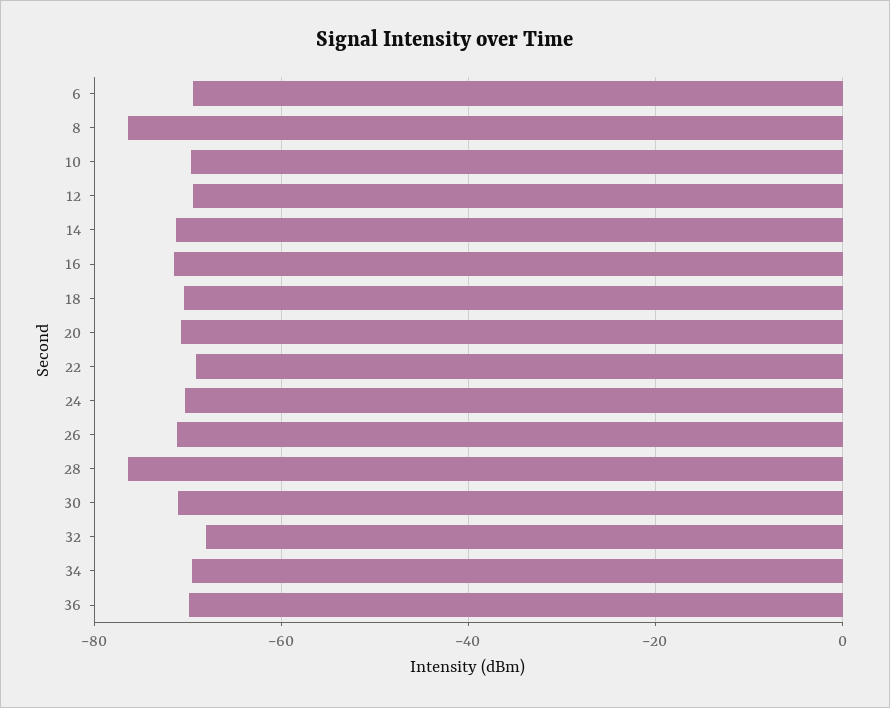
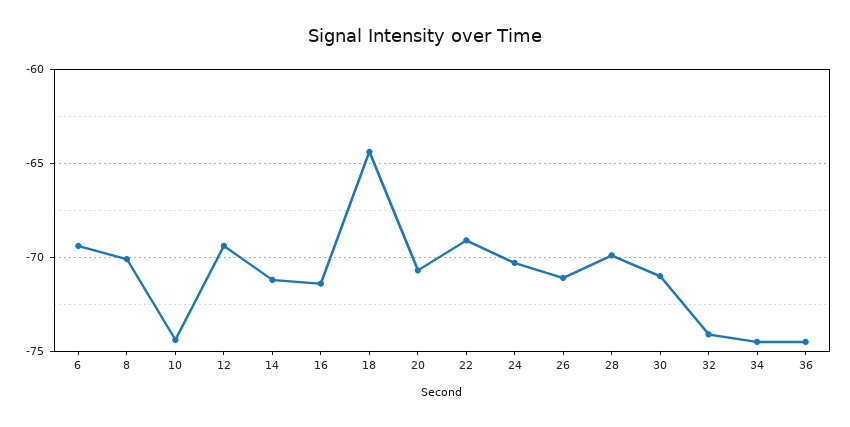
  {
    "6": -69.5,
-   "8": -76,
+   "8": -70,
-   "10": -70,
+   "10": -74.5,
    "12": -69.5,
    "14": -71,
    "16": -71.5,
-   "18": -70,
+   "18": -64.5,
    "20": -70.5,
    "22": -69,
    "24": -70.5,
    "26": -71,
-   "28": -76,
+   "28": -70,
    "30": -71,
-   "32": -68,
+   "32": -74,
-   "34": -70,
+   "34": -74.5,
-   "36": -70
+   "36": -74.5
  }

